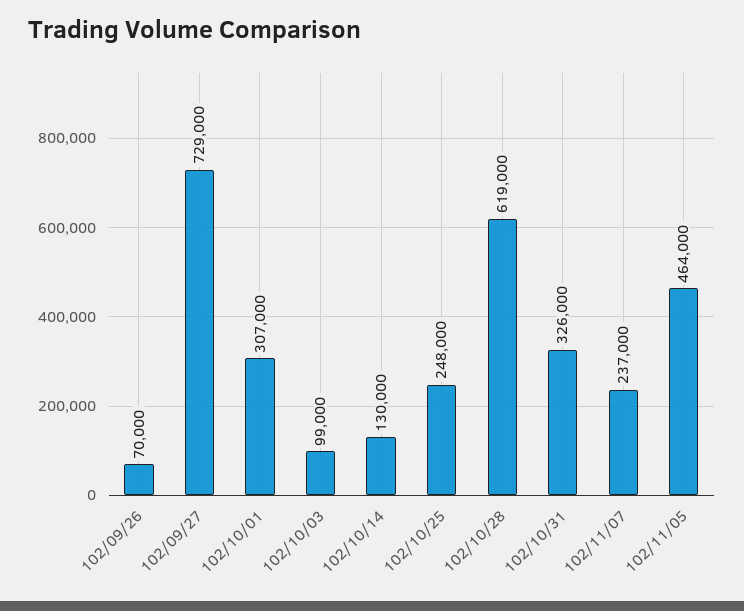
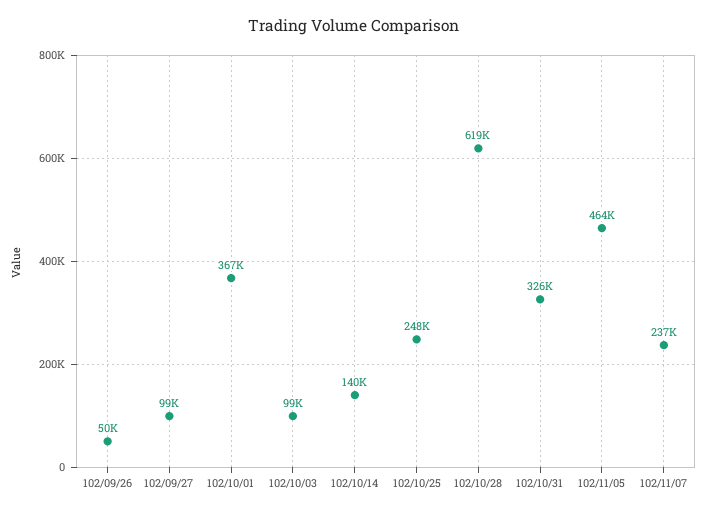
  {
-   "102/09/26": 70000,
+   "102/09/26": 50000,
-   "102/09/27": 729000,
+   "102/09/27": 99000,
-   "102/10/01": 307000,
+   "102/10/01": 367000,
    "102/10/03": 99000,
-   "102/10/14": 130000,
+   "102/10/14": 140000,
    "102/10/25": 248000,
    "102/10/28": 619000,
    "102/10/31": 326000,
    "102/11/07": 237000,
    "102/11/05": 464000
  }

